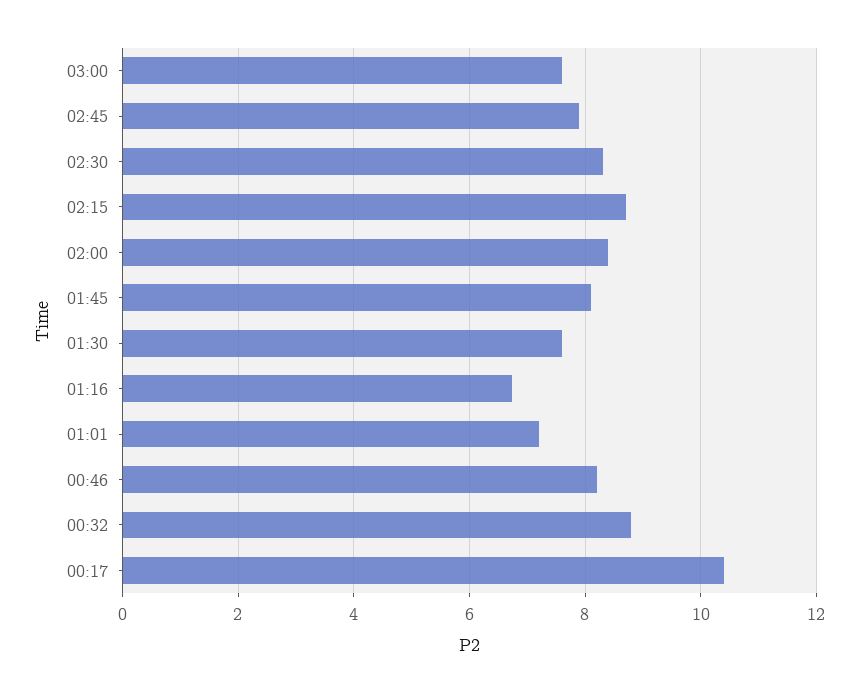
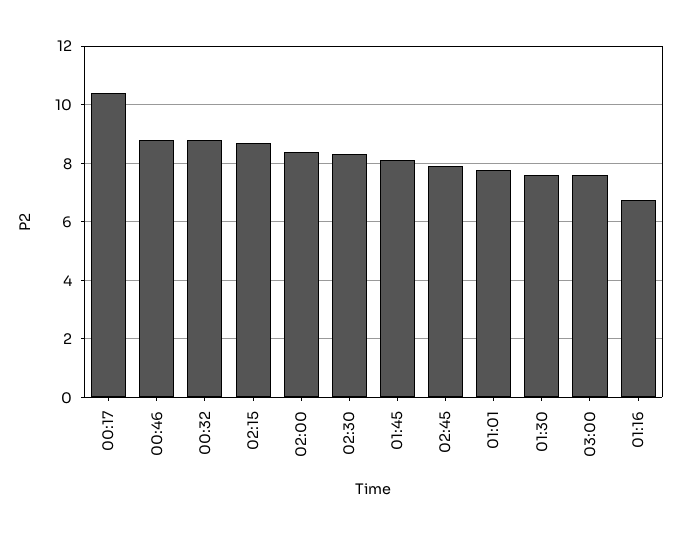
  {
    "03:00": 7.6,
    "02:45": 8,
    "02:30": 8.4,
    "02:15": 8.8,
    "02:00": 8.4,
    "01:45": 8.2,
    "01:30": 7.6,
    "01:16": 6.8,
-   "01:01": 7.2,
+   "01:01": 7.75,
-   "00:46": 8.2,
+   "00:46": 8.75,
    "00:32": 8.8,
    "00:17": 10.4
  }

